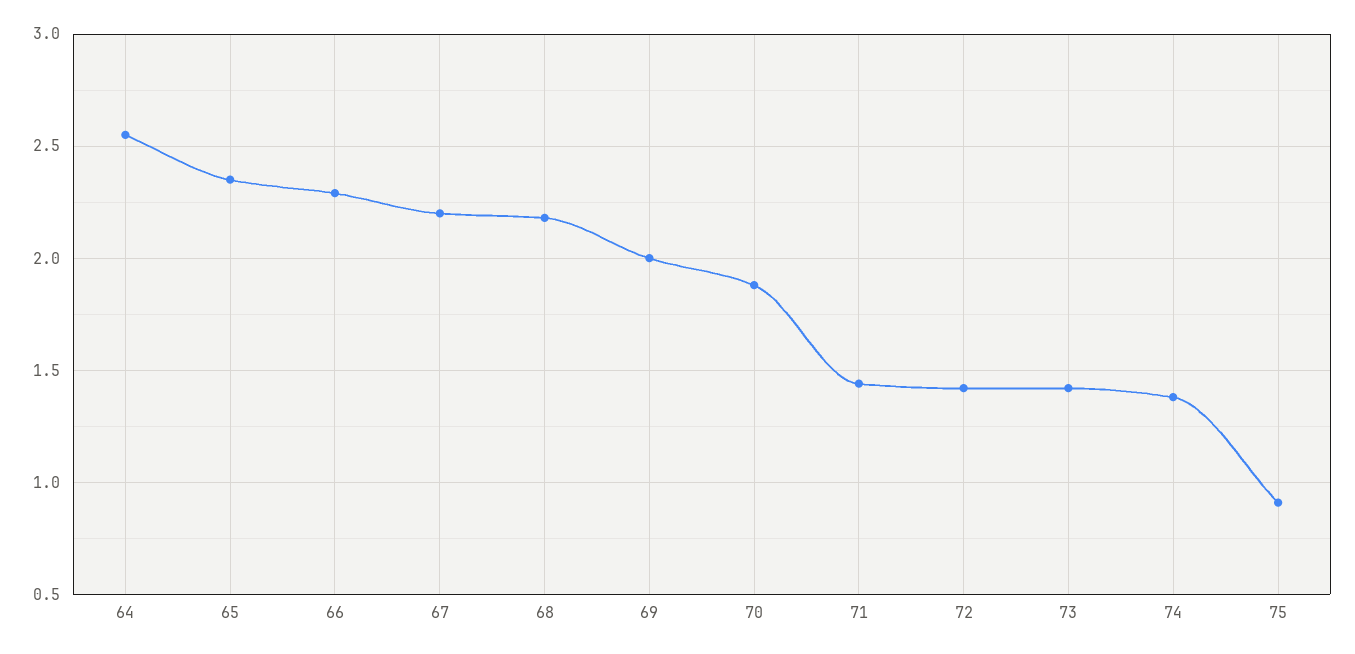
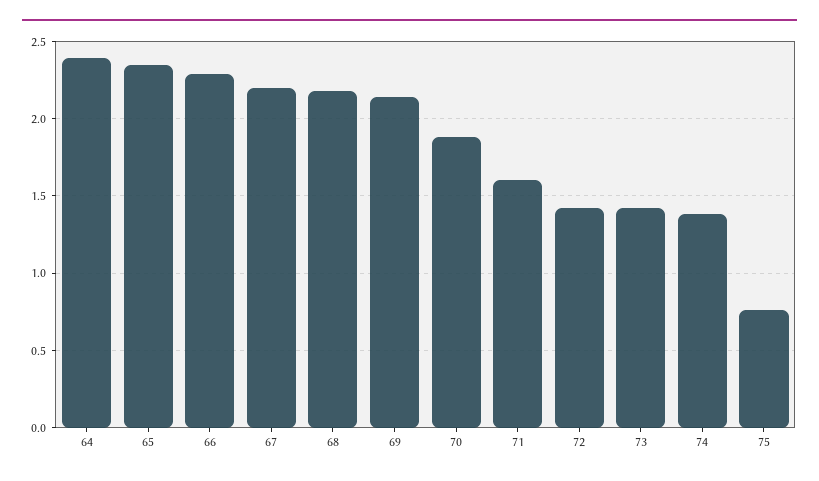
  {
-   "64": 2.55,
+   "64": 2.4,
    "65": 2.35,
    "66": 2.3,
    "67": 2.2,
    "68": 2.2,
-   "69": 2,
+   "69": 2.15,
    "70": 1.9,
-   "71": 1.45,
+   "71": 1.6,
    "72": 1.4,
    "73": 1.4,
    "74": 1.4,
-   "75": 0.9
+   "75": 0.75
  }

